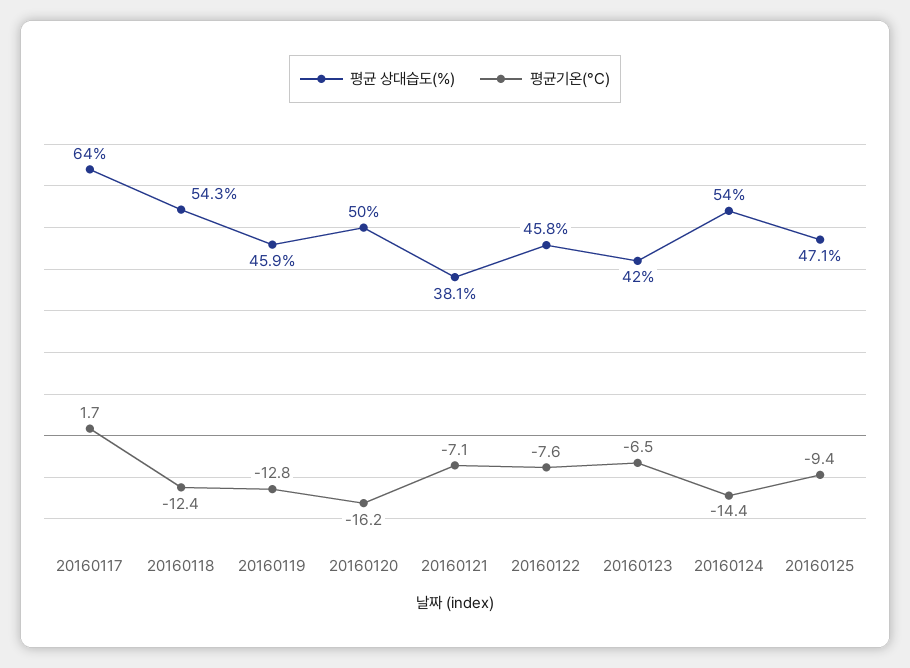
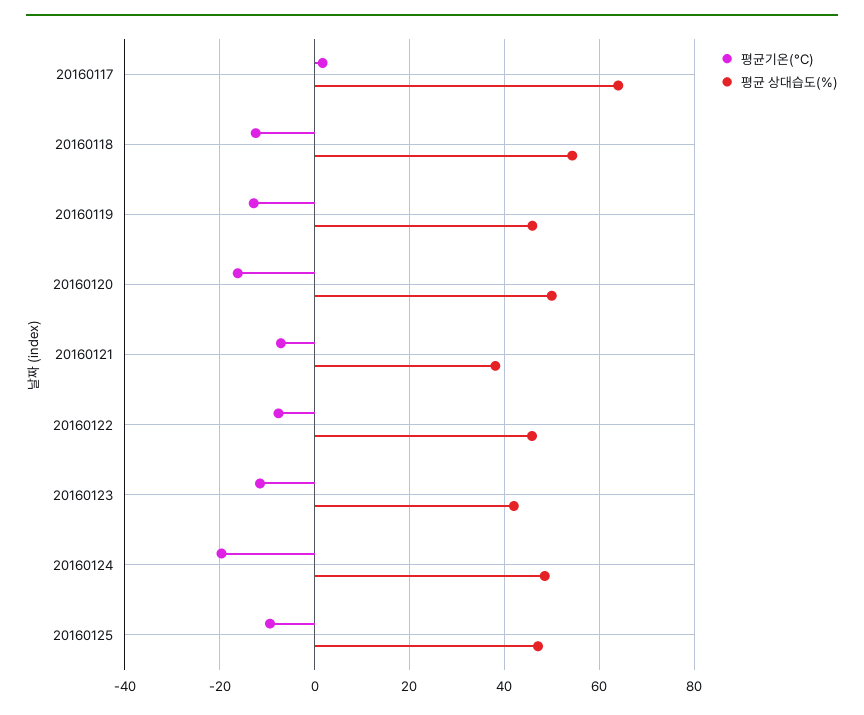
  {
    "평균 상대습도(%)": {
      "20160117": 64,
      "20160118": 54.3,
      "20160119": 45.9,
      "20160120": 50,
      "20160121": 38.1,
      "20160122": 45.8,
      "20160123": 42,
-     "20160124": 54,
+     "20160124": 48,
      "20160125": 47.1
    },
    "평균기온(°C)": {
      "20160117": 1.7,
      "20160118": -12.4,
      "20160119": -12.8,
      "20160120": -16.2,
      "20160121": -7.1,
      "20160122": -7.6,
-     "20160123": -6.5,
+     "20160123": -12,
-     "20160124": -14.4,
+     "20160124": -20,
      "20160125": -9.4
    }
  }

